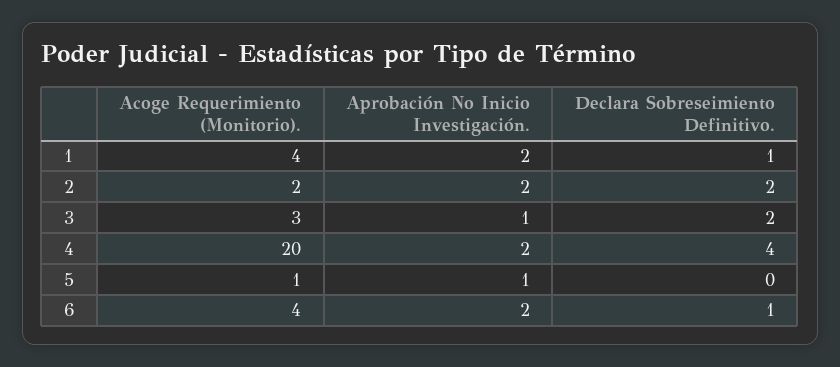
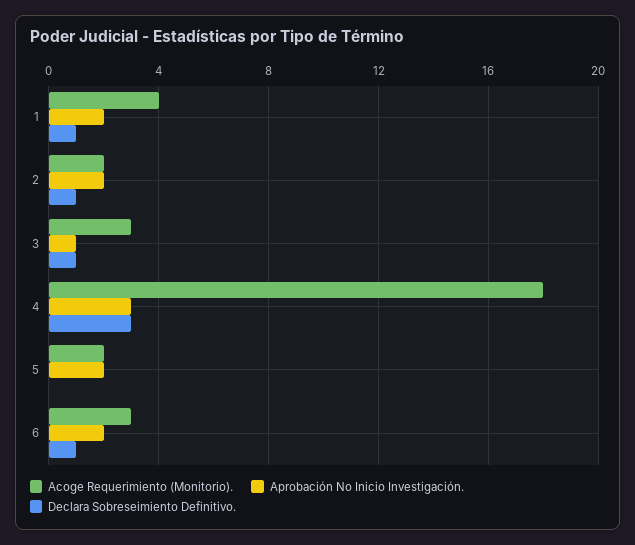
  {
    "Acoge Requerimiento (Monitorio).": {
      "1": 4,
      "2": 2,
      "3": 3,
-     "4": 20,
+     "4": 18,
-     "5": 1,
+     "5": 2,
-     "6": 4
+     "6": 3
    },
    "Aprobación No Inicio Investigación.": {
      "1": 2,
      "2": 2,
      "3": 1,
-     "4": 2,
+     "4": 3,
-     "5": 1,
+     "5": 2,
      "6": 2
    },
    "Declara Sobreseimiento Definitivo.": {
      "1": 1,
-     "2": 2,
+     "2": 1,
-     "3": 2,
+     "3": 1,
-     "4": 4,
+     "4": 3,
      "5": 0,
      "6": 1
    }
  }

